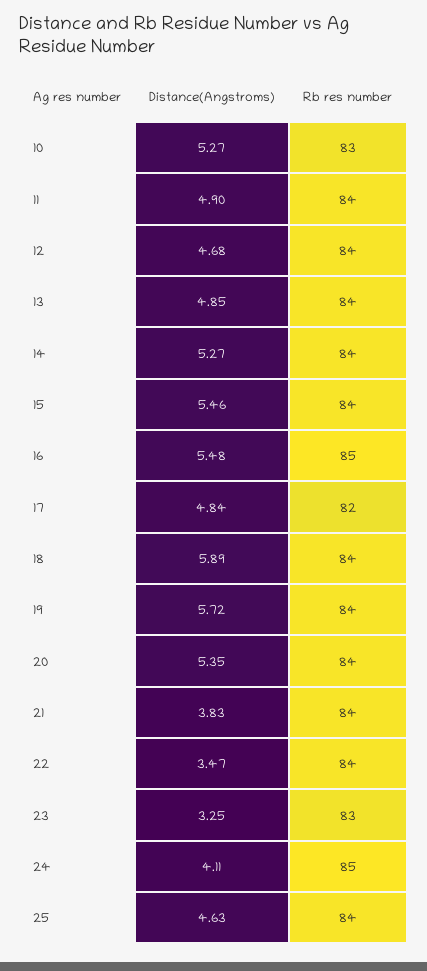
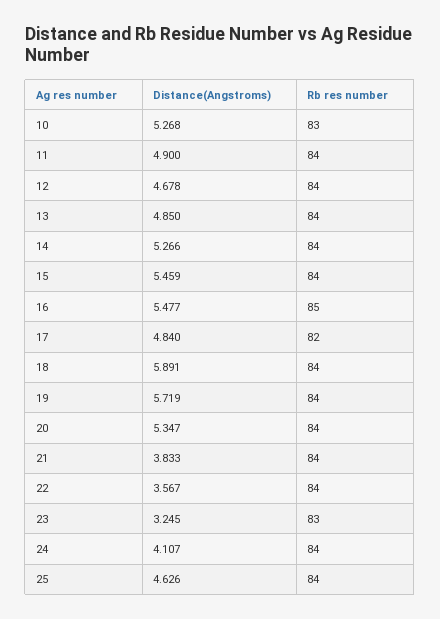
  {
    "Distance(Angstroms)": {
      "10": 5.268,
      "11": 4.9,
      "12": 4.678,
      "13": 4.85,
      "14": 5.266,
      "15": 5.459,
      "16": 5.477,
      "17": 4.84,
      "18": 5.891,
      "19": 5.719,
      "20": 5.347,
      "21": 3.833,
-     "22": 3.47,
+     "22": 3.567,
      "23": 3.245,
      "24": 4.107,
      "25": 4.626
    },
    "Rb res number": {
      "10": 83,
      "11": 84,
      "12": 84,
      "13": 84,
      "14": 84,
      "15": 84,
      "16": 85,
      "17": 82,
      "18": 84,
      "19": 84,
      "20": 84,
      "21": 84,
      "22": 84,
      "23": 83,
-     "24": 85,
+     "24": 84,
      "25": 84
    }
  }

